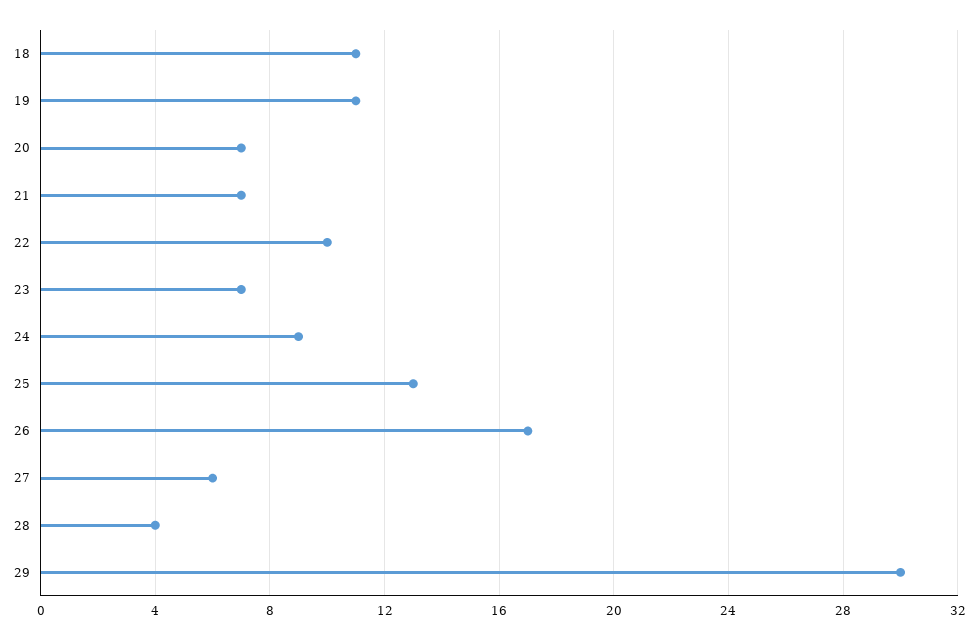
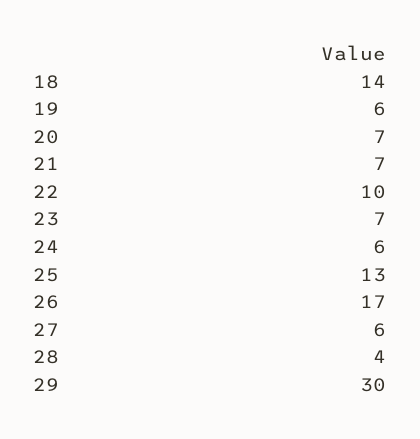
  {
-   "18": 11,
+   "18": 14,
-   "19": 11,
+   "19": 6,
    "20": 7,
    "21": 7,
    "22": 10,
    "23": 7,
-   "24": 9,
+   "24": 6,
    "25": 13,
    "26": 17,
    "27": 6,
    "28": 4,
    "29": 30
  }

